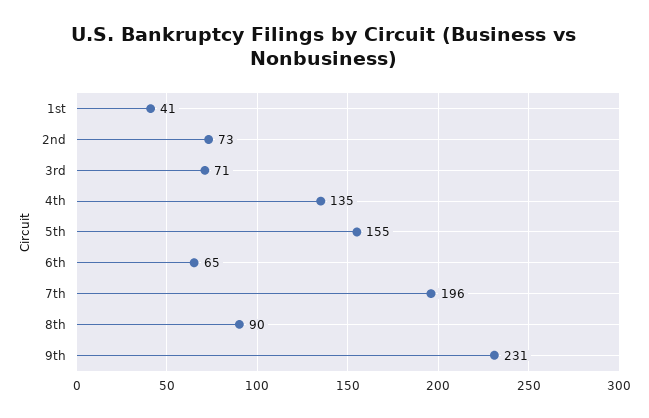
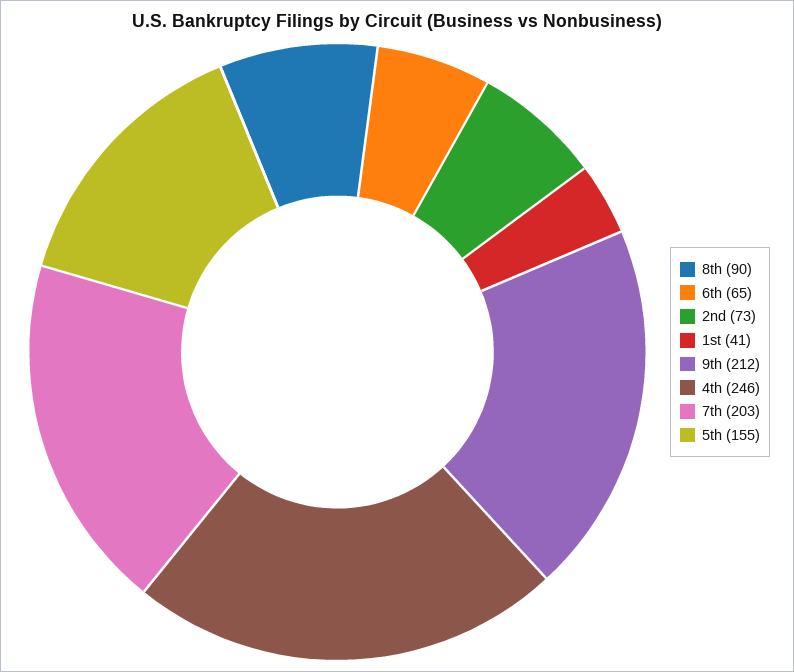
  {
    "1st": 41,
    "2nd": 73,
-   "3rd": 71,
-   "4th": 135,
+   "4th": 246,
    "5th": 155,
    "6th": 65,
-   "7th": 196,
+   "7th": 203,
    "8th": 90,
-   "9th": 231
+   "9th": 212
  }

